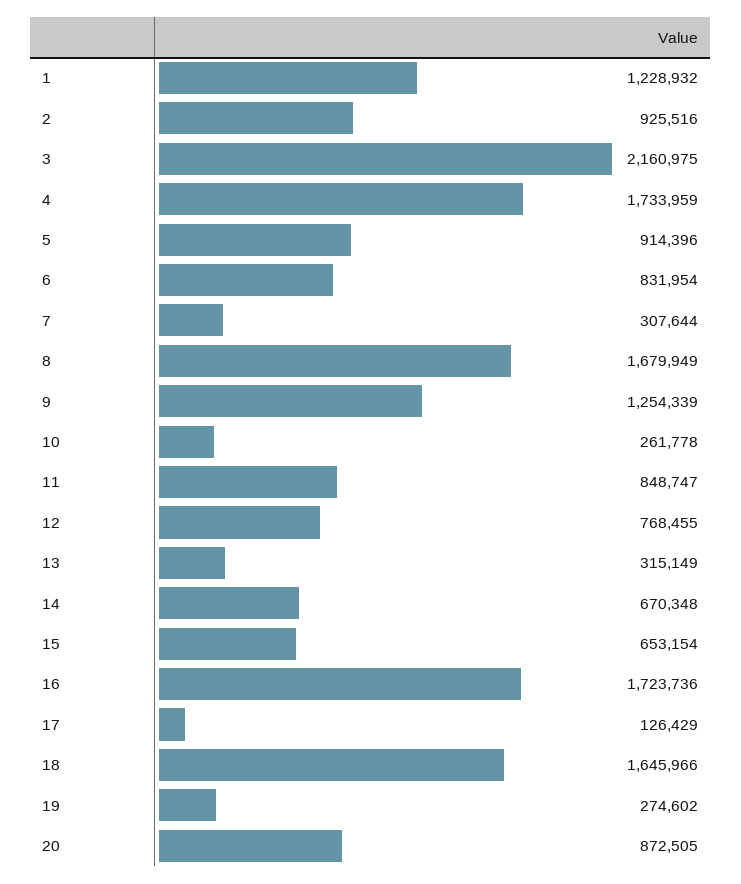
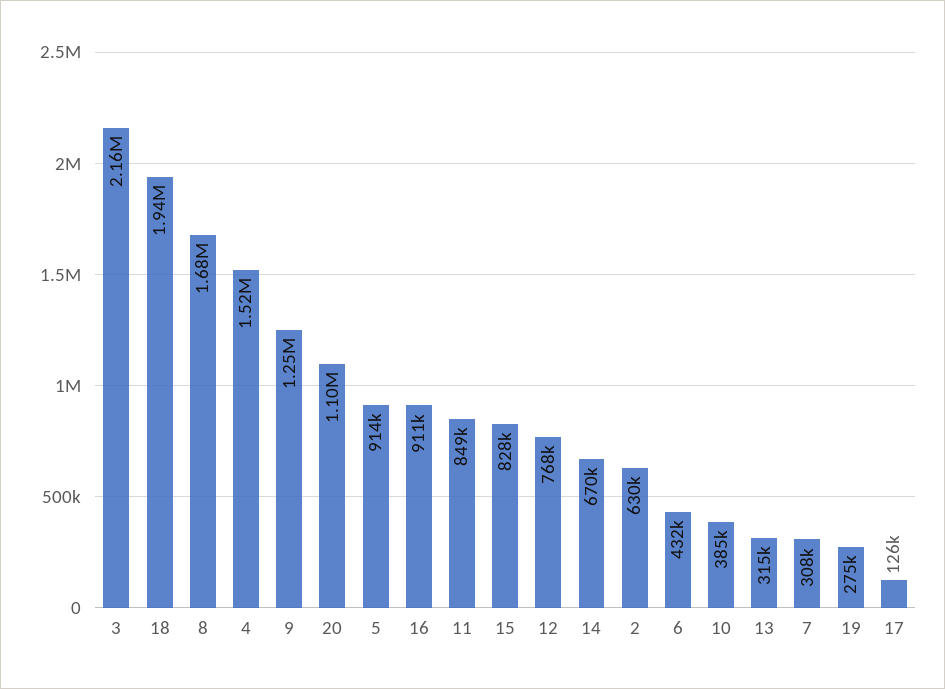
  {
-   "1": 1228932,
-   "2": 925516,
+   "2": 630000,
    "3": 2160975,
-   "4": 1733959,
+   "4": 1520000,
    "5": 914396,
-   "6": 831954,
+   "6": 432000,
    "7": 307644,
    "8": 1679949,
    "9": 1254339,
-   "10": 261778,
+   "10": 385000,
    "11": 848747,
    "12": 768455,
    "13": 315149,
    "14": 670348,
-   "15": 653154,
+   "15": 828000,
-   "16": 1723736,
+   "16": 911000,
    "17": 126429,
-   "18": 1645966,
+   "18": 1940000,
    "19": 274602,
-   "20": 872505
+   "20": 1100000
  }

